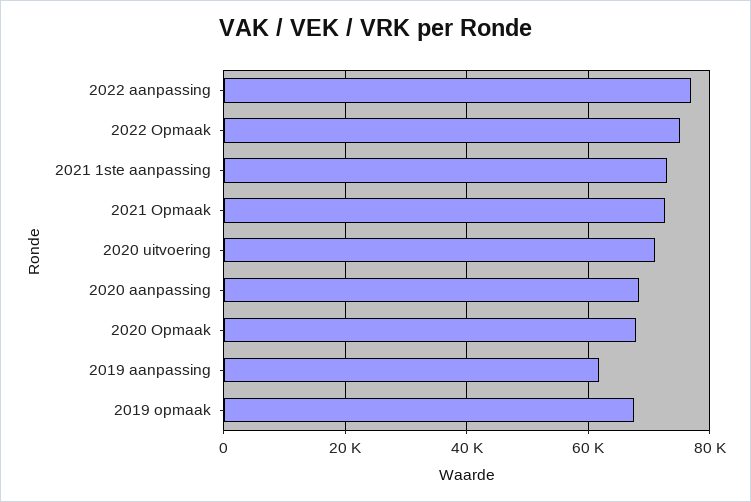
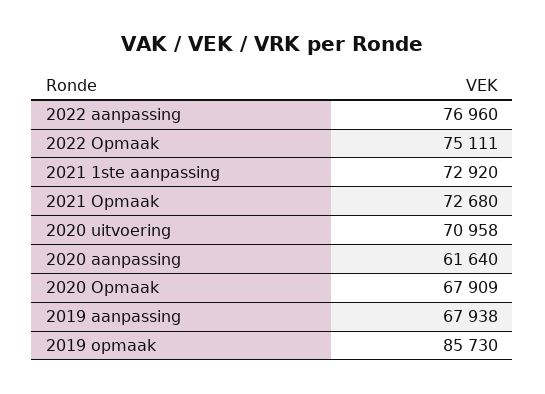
  {
    "2022 aanpassing": 76960,
    "2022 Opmaak": 75111,
    "2021 1ste aanpassing": 72920,
    "2021 Opmaak": 72680,
    "2020 uitvoering": 70958,
-   "2020 aanpassing": 68000,
+   "2020 aanpassing": 61640,
    "2020 Opmaak": 67909,
-   "2019 aanpassing": 62000,
+   "2019 aanpassing": 67938,
-   "2019 opmaak": 68000
+   "2019 opmaak": 85730
  }

